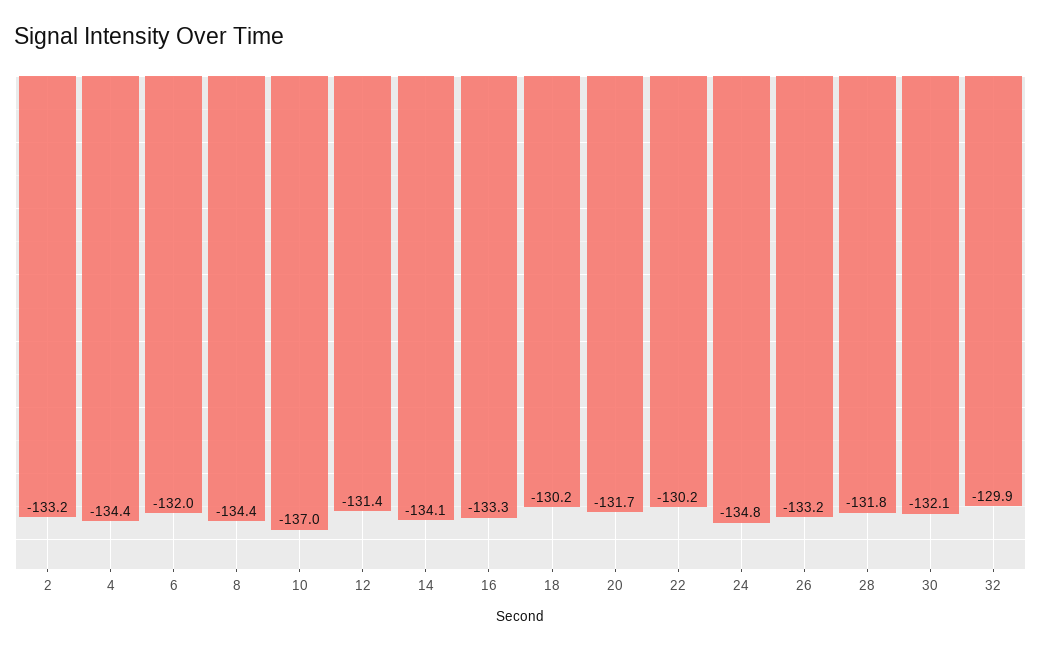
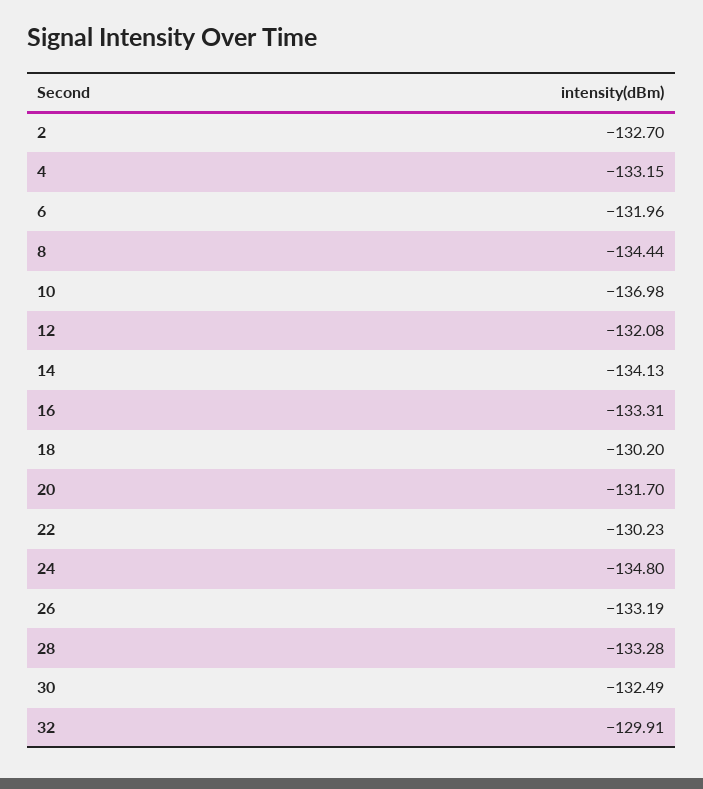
  {
-   "2": -133.2,
+   "2": -132.7,
-   "4": -134.4,
+   "4": -133.15,
    "6": -131.96,
    "8": -134.44,
    "10": -136.98,
-   "12": -131.4,
+   "12": -132.08,
    "14": -134.13,
    "16": -133.31,
    "18": -130.2,
    "20": -131.7,
    "22": -130.23,
    "24": -134.8,
    "26": -133.19,
-   "28": -131.8,
+   "28": -133.28,
-   "30": -132.1,
+   "30": -132.49,
    "32": -129.91
  }

